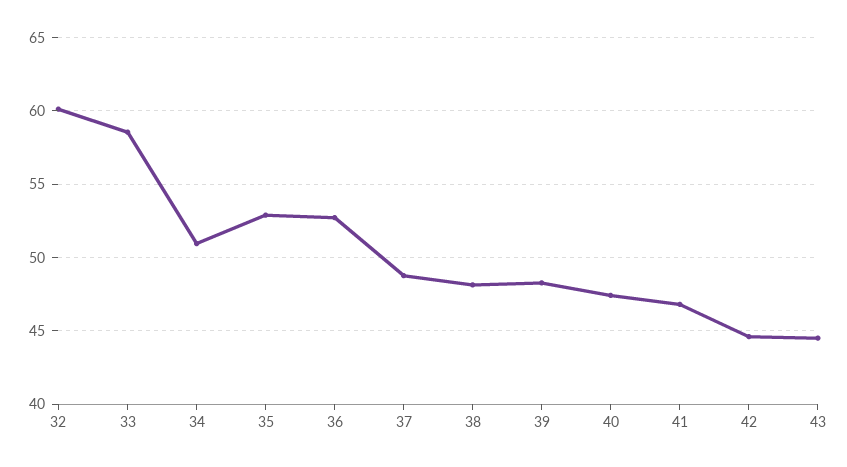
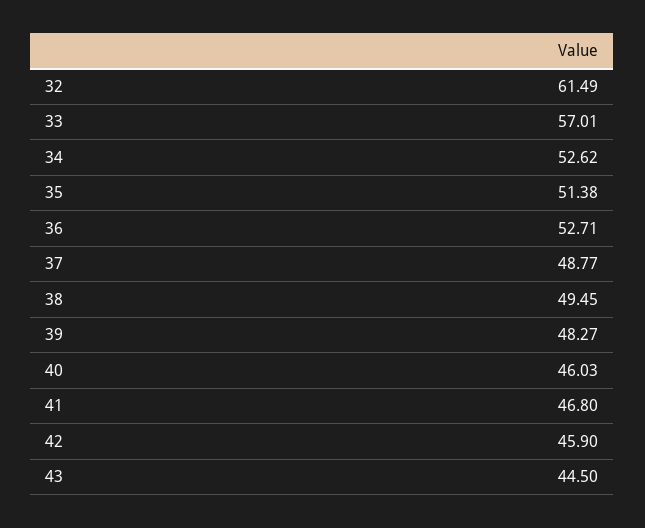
  {
-   "32": 60,
+   "32": 61.49,
-   "33": 58.5,
+   "33": 57.01,
-   "34": 51,
+   "34": 52.62,
-   "35": 53,
+   "35": 51.38,
    "36": 52.71,
    "37": 48.77,
-   "38": 48,
+   "38": 49.45,
    "39": 48.27,
-   "40": 47.5,
+   "40": 46.03,
    "41": 46.8,
-   "42": 44.5,
+   "42": 45.9,
    "43": 44.5
  }

